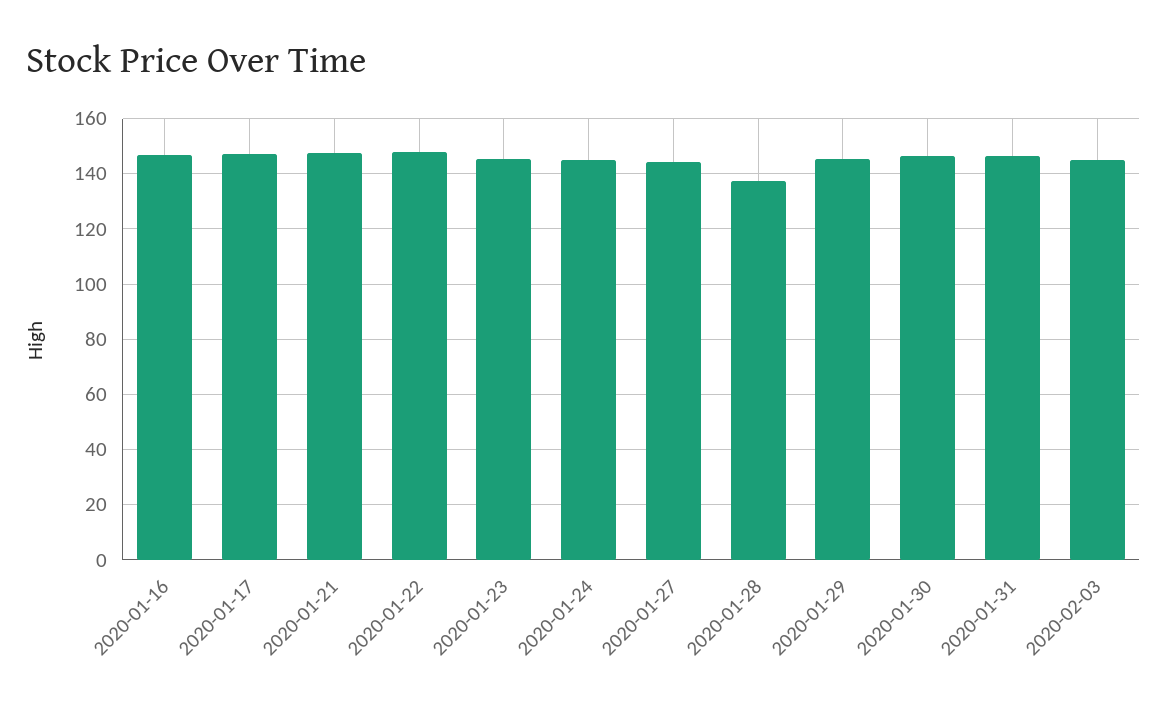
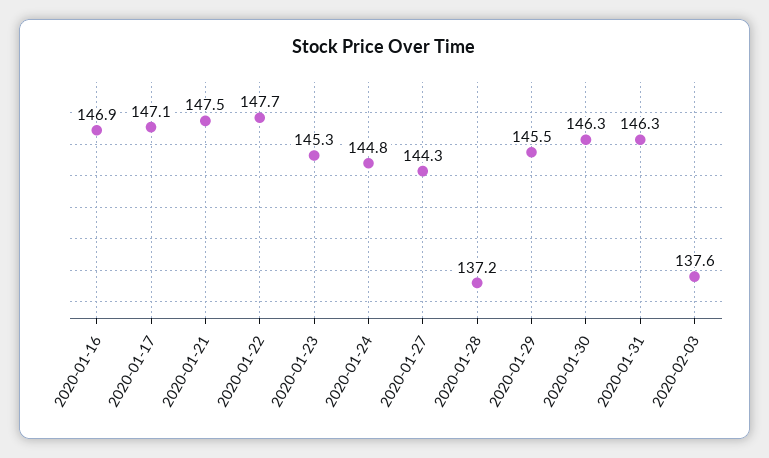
  {
    "2020-01-16": 146.9,
    "2020-01-17": 147.1,
    "2020-01-21": 147.5,
    "2020-01-22": 147.7,
    "2020-01-23": 145.3,
    "2020-01-24": 144.8,
    "2020-01-27": 144.3,
    "2020-01-28": 137.2,
    "2020-01-29": 145.5,
    "2020-01-30": 146.3,
    "2020-01-31": 146.3,
-   "2020-02-03": 145
+   "2020-02-03": 137.6
  }

